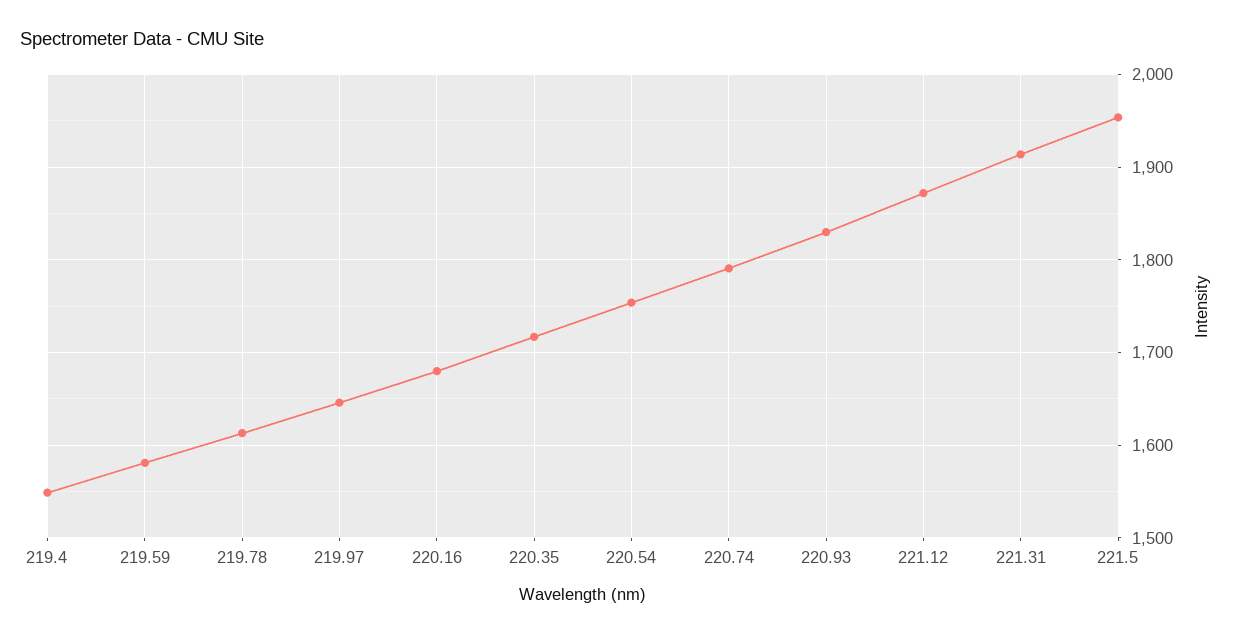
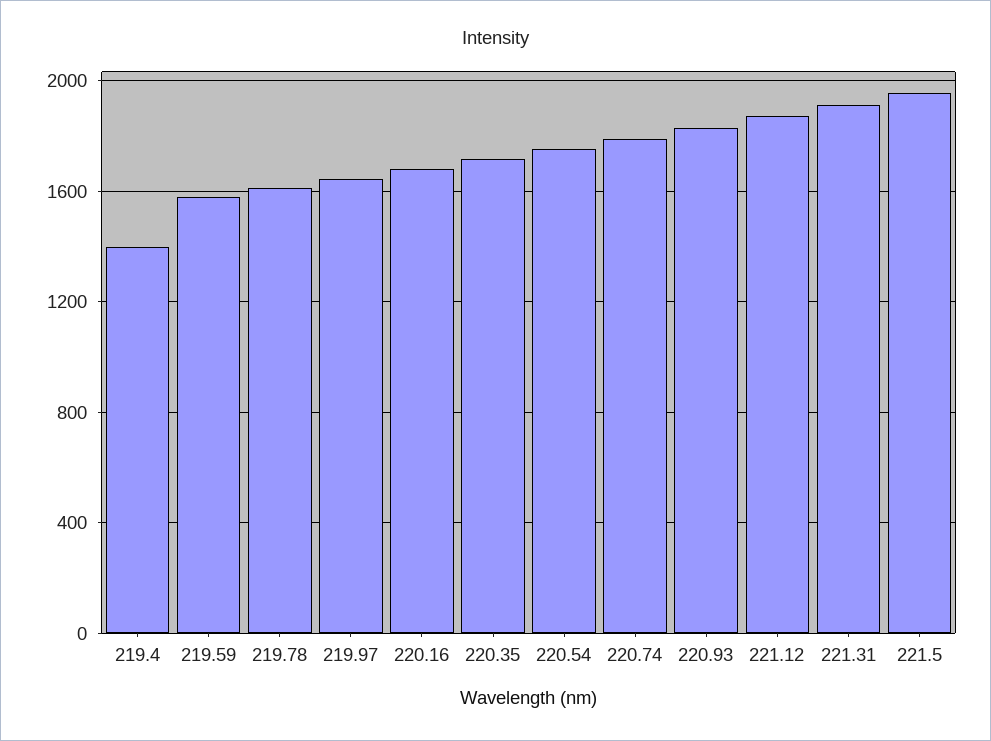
  {
-   "219.4": 1550,
+   "219.4": 1400,
    "219.59": 1580,
    "219.78": 1610,
    "219.97": 1650,
    "220.16": 1680,
    "220.35": 1720,
    "220.54": 1750,
    "220.74": 1790,
    "220.93": 1830,
    "221.12": 1870,
    "221.31": 1910,
    "221.5": 1950
  }

